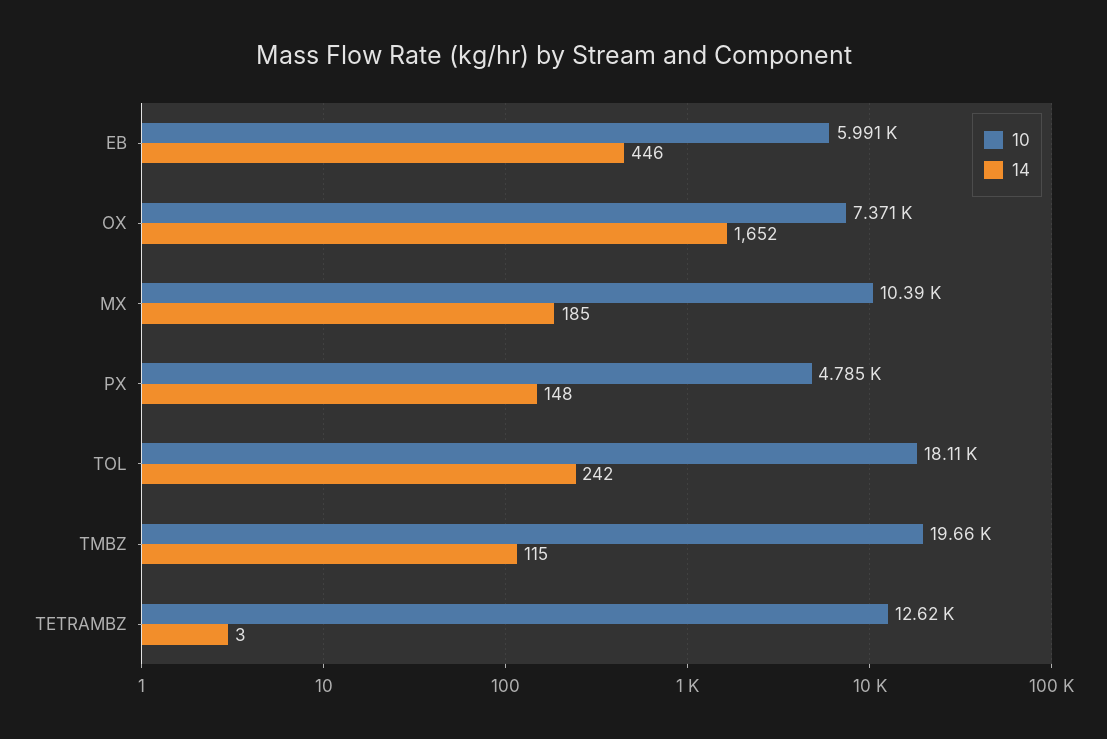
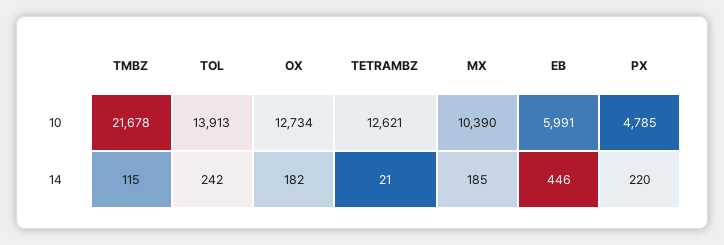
  {
    "10": {
      "EB": 5991,
-     "OX": 7371,
+     "OX": 12734,
      "MX": 10390,
      "PX": 4785,
-     "TOL": 18110,
+     "TOL": 13913,
-     "TMBZ": 19660,
+     "TMBZ": 21678,
      "TETRAMBZ": 12621
    },
    "14": {
      "EB": 446,
-     "OX": 1652,
+     "OX": 182,
      "MX": 185,
-     "PX": 148,
+     "PX": 220,
      "TOL": 242,
      "TMBZ": 115,
-     "TETRAMBZ": 3
+     "TETRAMBZ": 21
    }
  }

